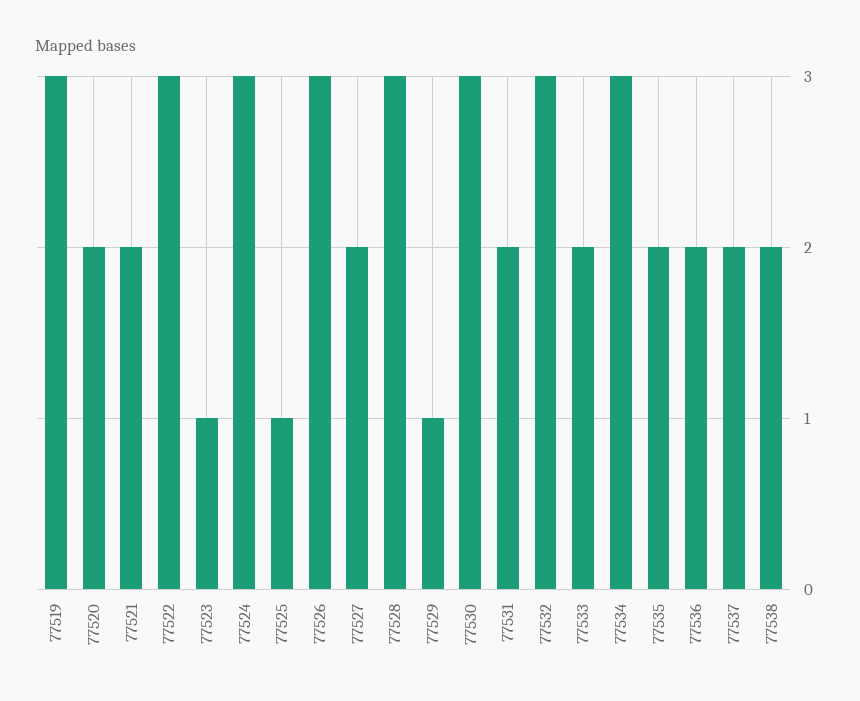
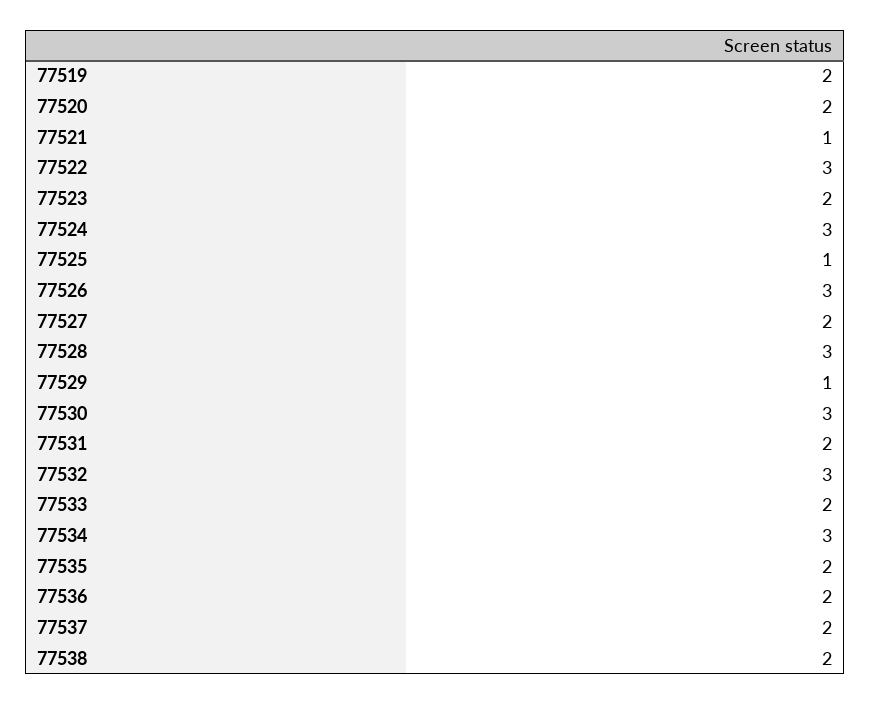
  {
-   "77519": 3,
+   "77519": 2,
    "77520": 2,
-   "77521": 2,
+   "77521": 1,
    "77522": 3,
-   "77523": 1,
+   "77523": 2,
    "77524": 3,
    "77525": 1,
    "77526": 3,
    "77527": 2,
    "77528": 3,
    "77529": 1,
    "77530": 3,
    "77531": 2,
    "77532": 3,
    "77533": 2,
    "77534": 3,
    "77535": 2,
    "77536": 2,
    "77537": 2,
    "77538": 2
  }

